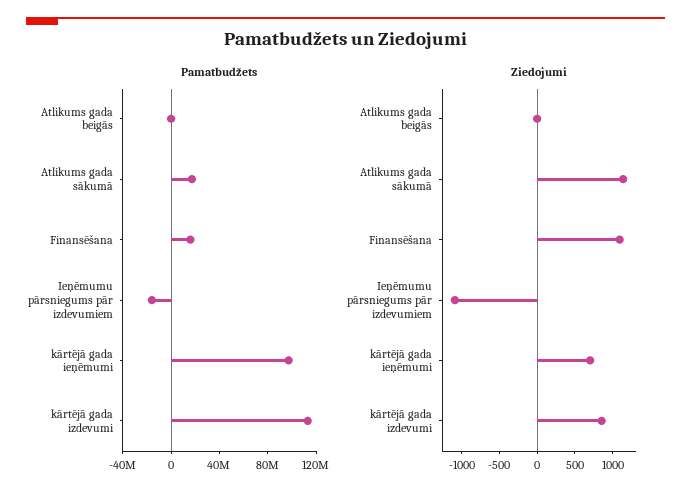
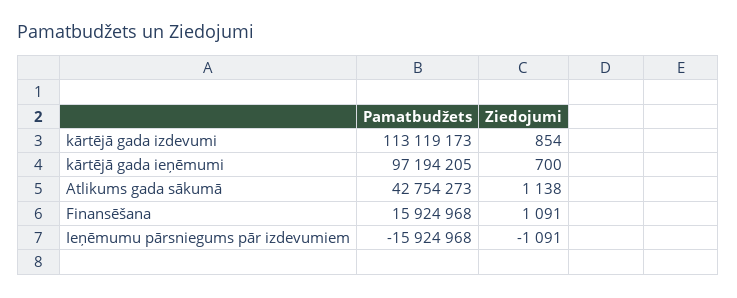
  {
    "Pamatbudžets": {
-     "Atlikums gada beigās": 0,
-     "Atlikums gada sākumā": 20000000,
+     "Atlikums gada sākumā": 42754273,
      "Finansēšana": 15924968,
      "Ieņēmumu pārsniegums pār izdevumiem": -15924968,
      "kārtējā gada ieņēmumi": 97194205,
      "kārtējā gada izdevumi": 113119173
    },
    "Ziedojumi": {
-     "Atlikums gada beigās": 0,
      "Atlikums gada sākumā": 1138,
      "Finansēšana": 1091,
      "Ieņēmumu pārsniegums pār izdevumiem": -1091,
      "kārtējā gada ieņēmumi": 700,
      "kārtējā gada izdevumi": 854
    }
  }

